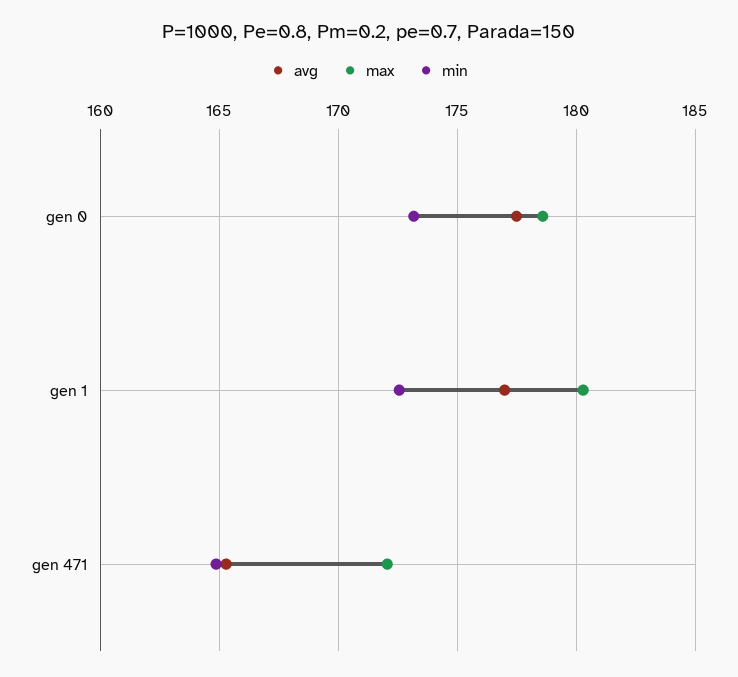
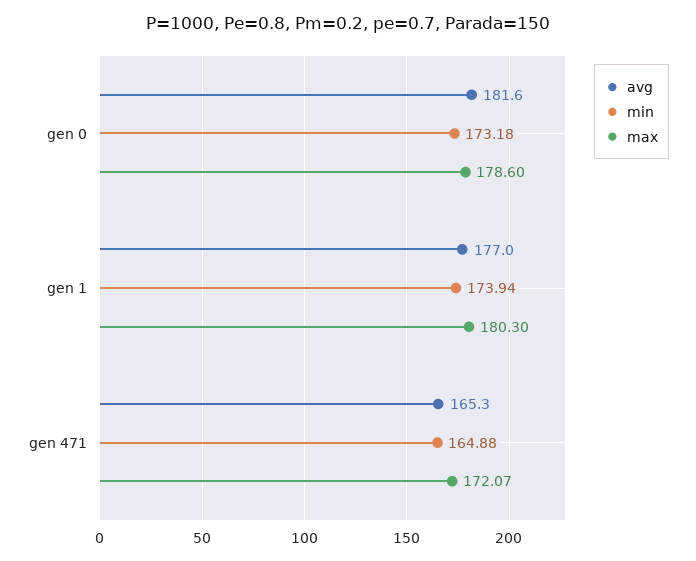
  {
    "avg": {
-     "gen 0": 177.5,
+     "gen 0": 181.6,
      "gen 1": 177,
      "gen 471": 165.3
    },
    "max": {
      "gen 0": 178.6,
      "gen 1": 180.3,
      "gen 471": 172.07
    },
    "min": {
      "gen 0": 173.18,
-     "gen 1": 172.5,
+     "gen 1": 173.94,
      "gen 471": 164.88
    }
  }

